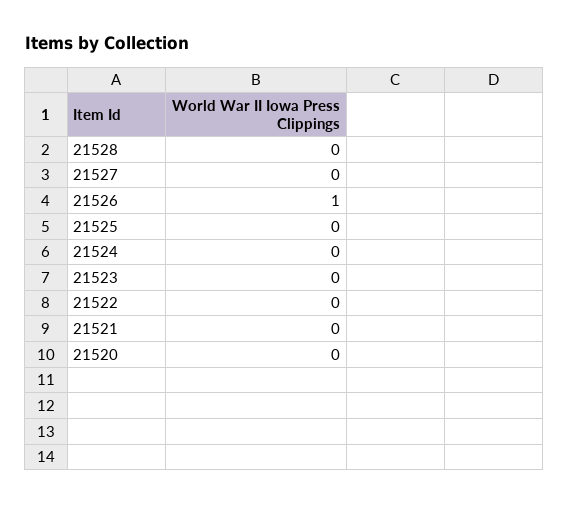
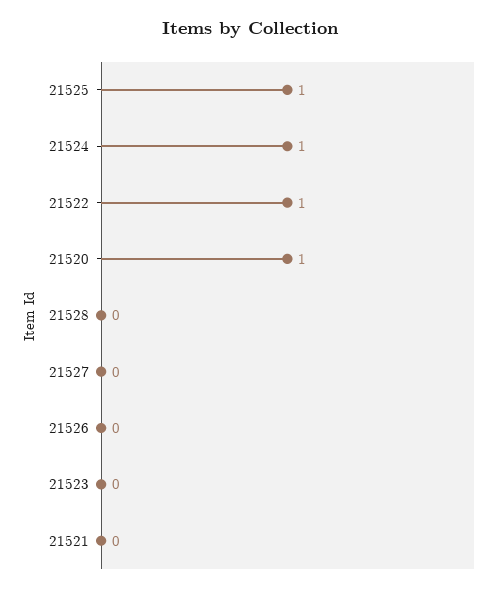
  {
    "21528": 0,
    "21527": 0,
-   "21526": 1,
+   "21526": 0,
-   "21525": 0,
+   "21525": 1,
-   "21524": 0,
+   "21524": 1,
    "21523": 0,
-   "21522": 0,
+   "21522": 1,
    "21521": 0,
-   "21520": 0
+   "21520": 1
  }

